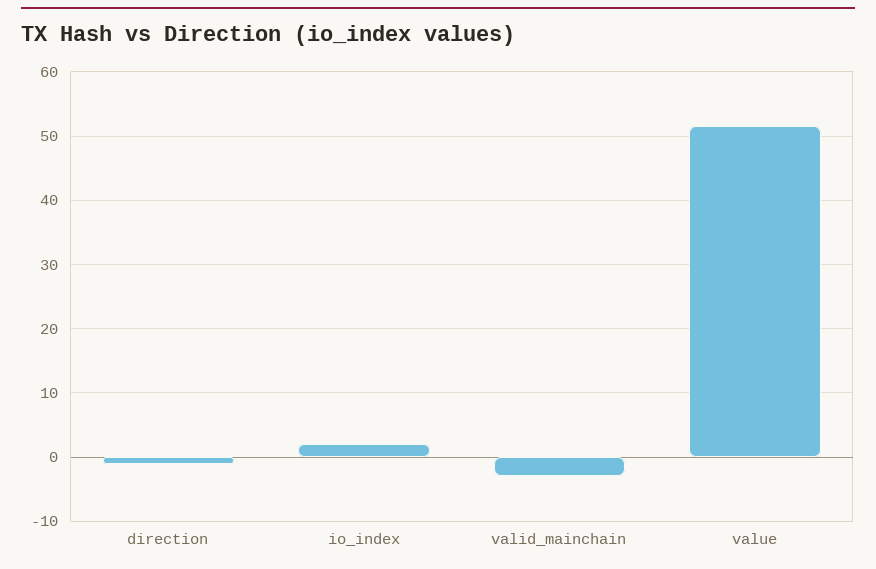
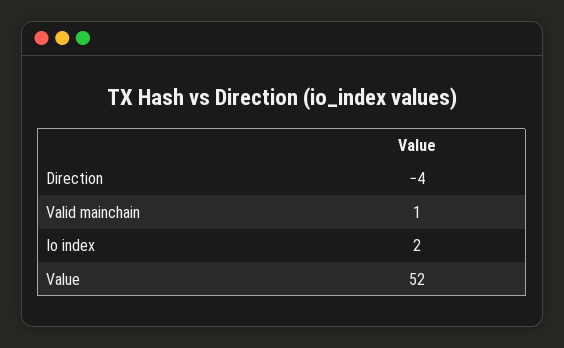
  {
-   "direction": -1,
+   "direction": -4,
    "io_index": 2,
-   "valid_mainchain": -3,
+   "valid_mainchain": 1,
    "value": 52
  }

